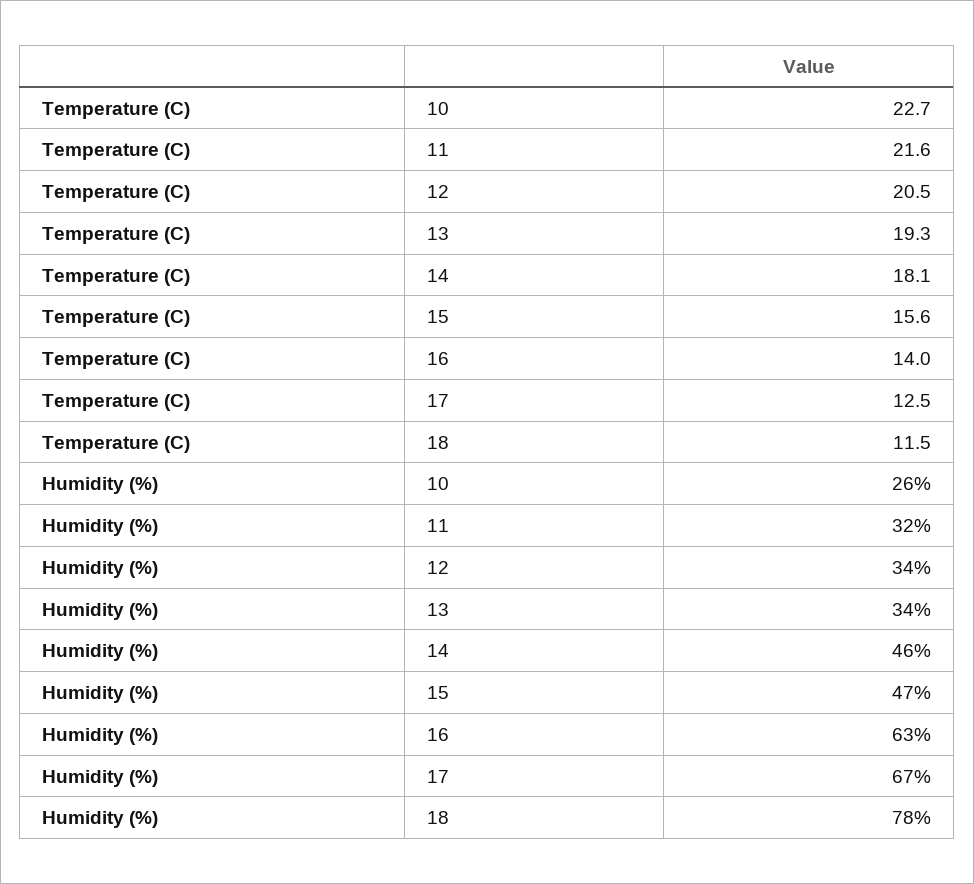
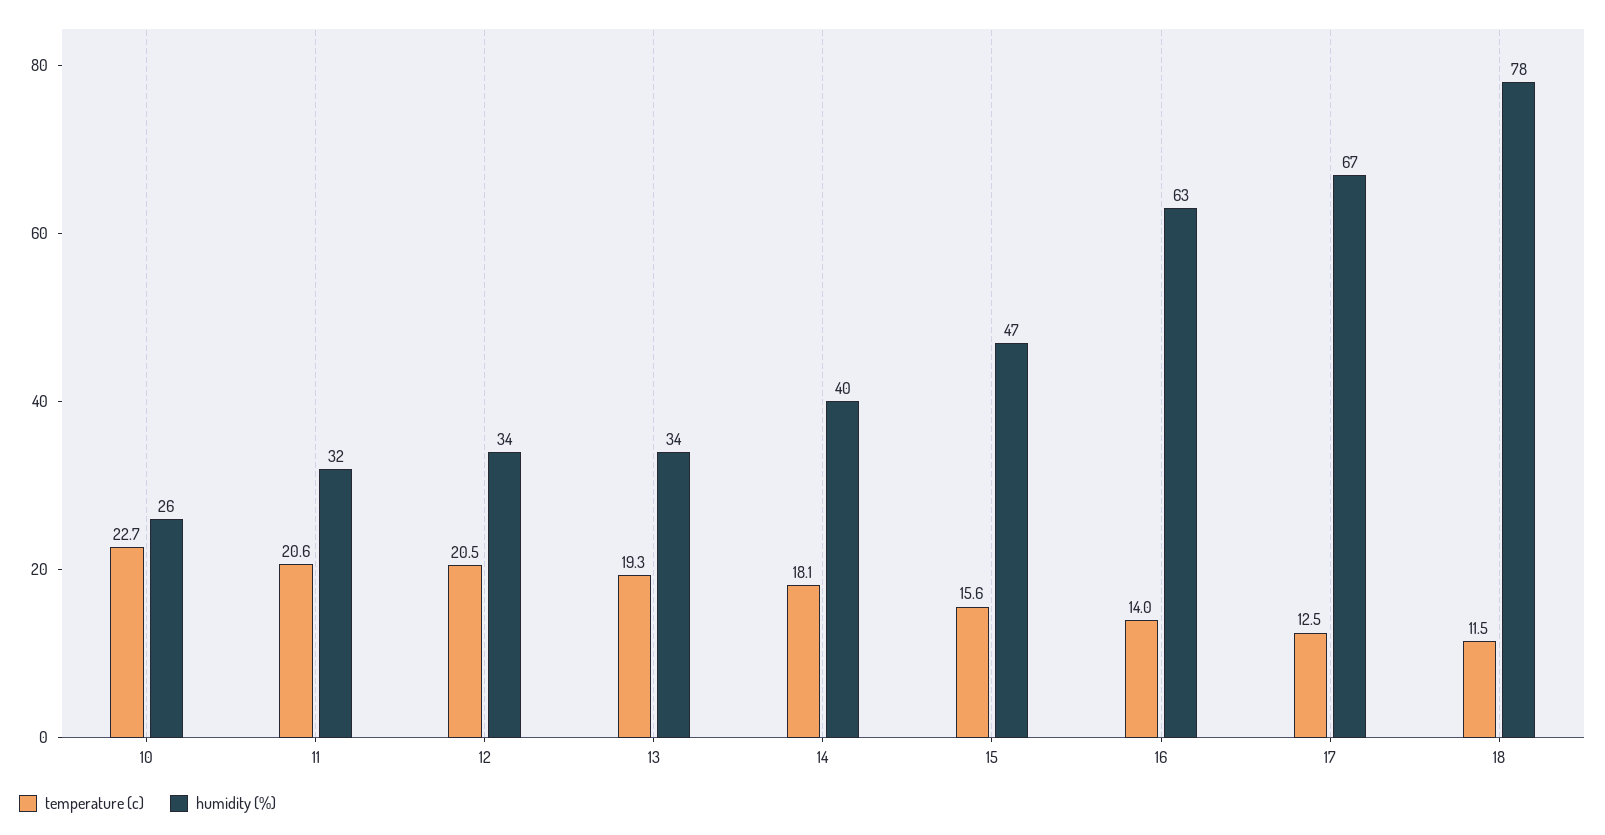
  {
    "Temperature (C)": {
      "10": 22.7,
-     "11": 21.6,
+     "11": 20.6,
      "12": 20.5,
      "13": 19.3,
      "14": 18.1,
      "15": 15.6,
      "16": 14,
      "17": 12.5,
      "18": 11.5
    },
    "Humidity (%)": {
      "10": 26,
      "11": 32,
      "12": 34,
      "13": 34,
-     "14": 46,
+     "14": 40,
      "15": 47,
      "16": 63,
      "17": 67,
      "18": 78
    }
  }

